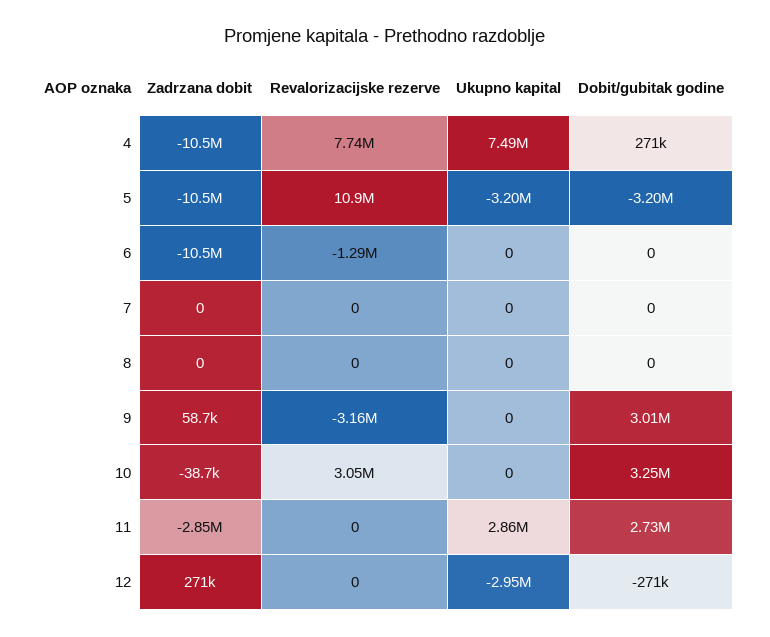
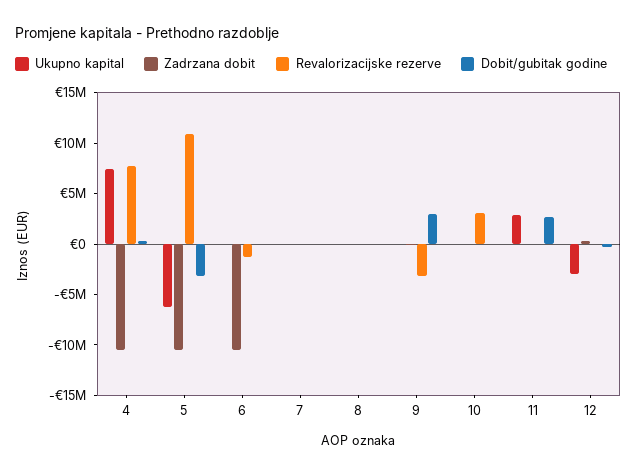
  {
    "Zadrzana dobit": {
      "4": -10500000,
      "5": -10500000,
      "6": -10500000,
      "7": 0,
      "8": 0,
      "9": 58700,
      "10": -38700,
-     "11": -2850000,
+     "11": 0,
      "12": 271000
    },
    "Revalorizacijske rezerve": {
      "4": 7740000,
      "5": 10900000,
      "6": -1290000,
      "7": 0,
      "8": 0,
      "9": -3160000,
      "10": 3050000,
      "11": 0,
      "12": 0
    },
    "Ukupno kapital": {
      "4": 7490000,
-     "5": -3200000,
+     "5": -6000000,
      "6": 0,
      "7": 0,
      "8": 0,
      "9": 0,
      "10": 0,
      "11": 2860000,
      "12": -2950000
    },
    "Dobit/gubitak godine": {
      "4": 271000,
      "5": -3200000,
      "6": 0,
      "7": 0,
      "8": 0,
      "9": 3010000,
-     "10": 3250000,
+     "10": 0,
      "11": 2730000,
      "12": -271000
    }
  }

